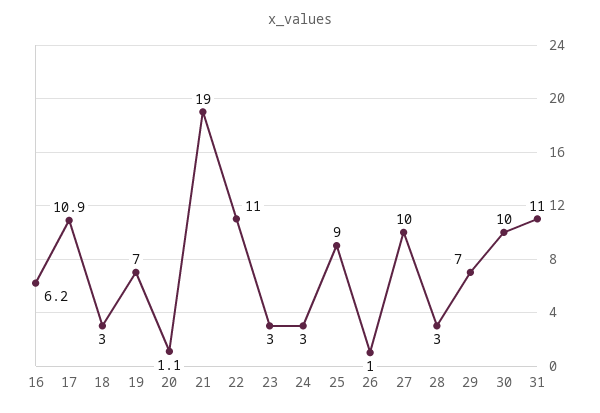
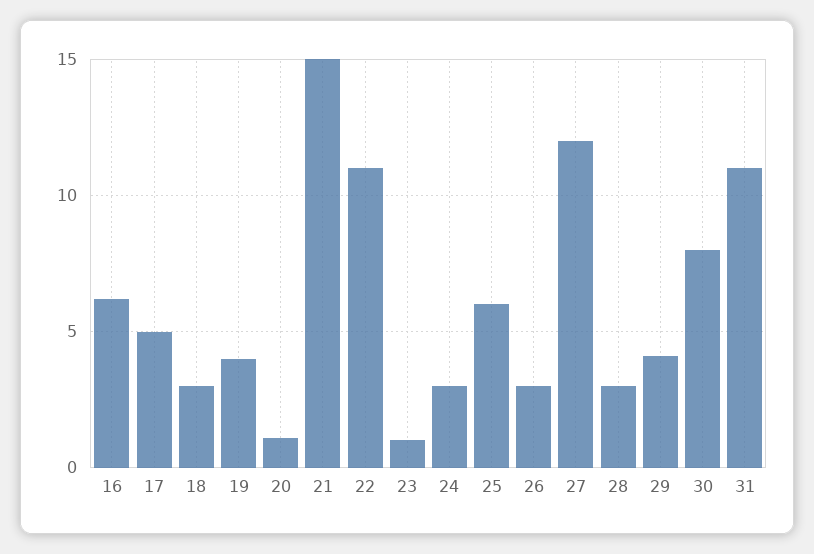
  {
    "16": 6.2,
-   "17": 10.9,
+   "17": 5,
    "18": 3,
-   "19": 7,
+   "19": 4,
    "20": 1.1,
-   "21": 19,
+   "21": 15,
    "22": 11,
-   "23": 3,
+   "23": 1,
    "24": 3,
-   "25": 9,
+   "25": 6,
-   "26": 1,
+   "26": 3,
-   "27": 10,
+   "27": 12,
    "28": 3,
-   "29": 7,
+   "29": 4,
-   "30": 10,
+   "30": 8,
    "31": 11
  }

